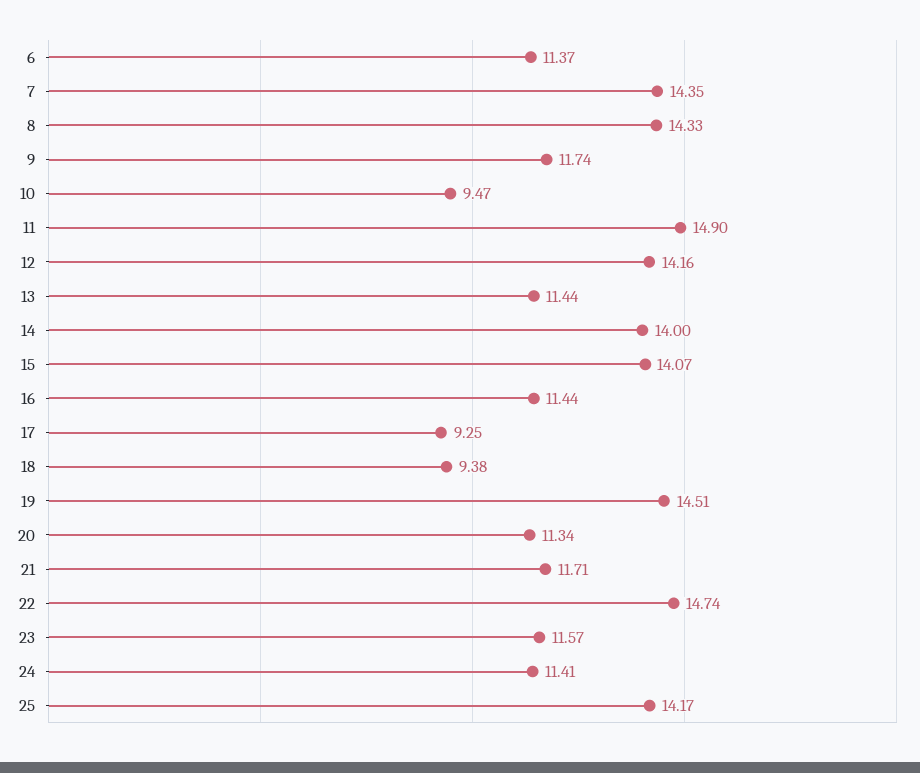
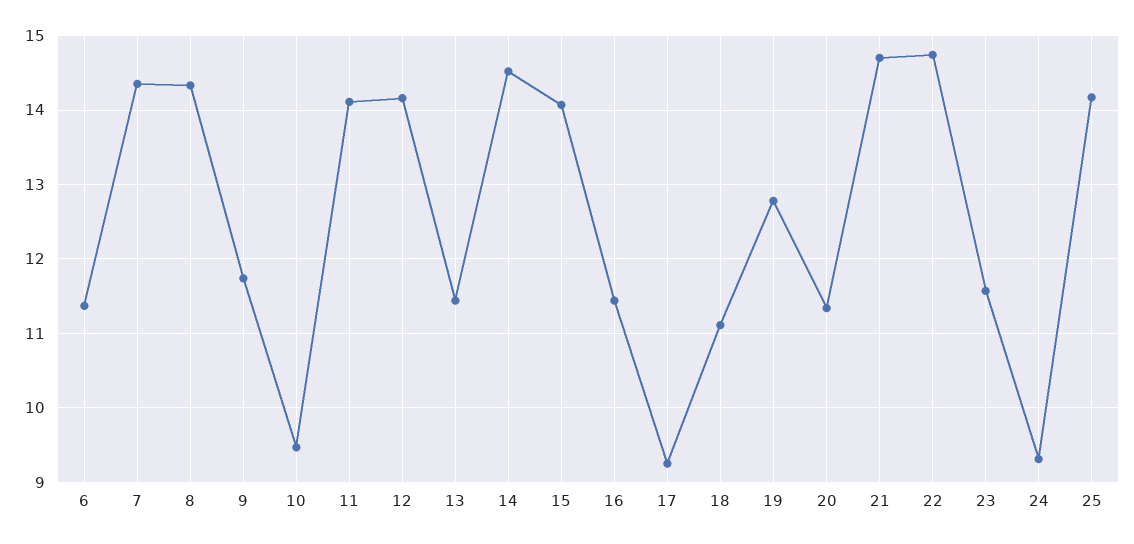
  {
    "6": 11.37,
    "7": 14.35,
    "8": 14.33,
    "9": 11.74,
    "10": 9.47,
-   "11": 14.9,
+   "11": 14.1,
    "12": 14.16,
    "13": 11.44,
-   "14": 14,
+   "14": 14.5,
    "15": 14.07,
    "16": 11.44,
    "17": 9.25,
-   "18": 9.38,
+   "18": 11.1,
-   "19": 14.51,
+   "19": 12.8,
    "20": 11.34,
-   "21": 11.71,
+   "21": 14.7,
    "22": 14.74,
    "23": 11.57,
-   "24": 11.41,
+   "24": 9.3,
    "25": 14.17
  }

